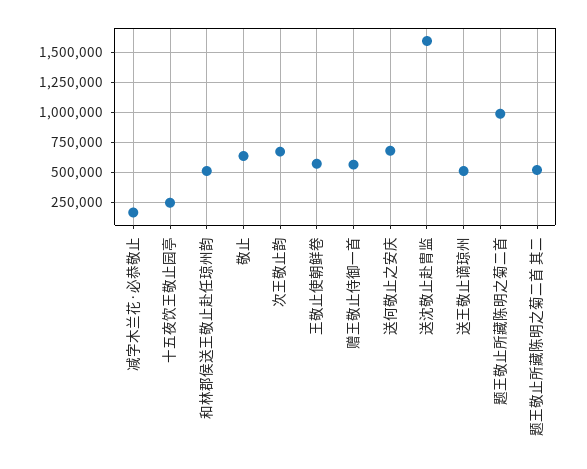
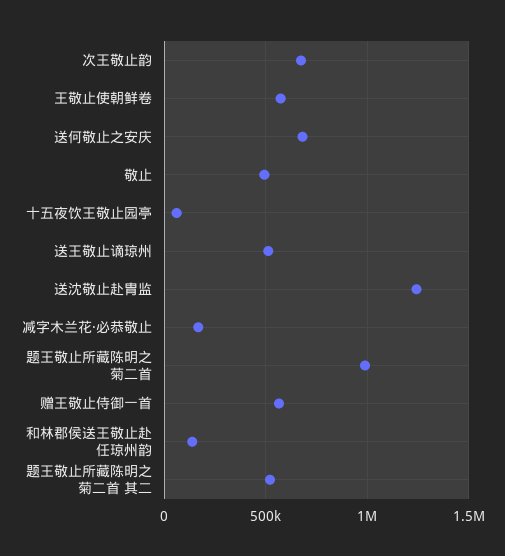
  {
    "减字木兰花·必恭敬止": 150000,
-   "十五夜饮王敬止园亭": 250000,
+   "十五夜饮王敬止园亭": 50000,
-   "和林郡侯送王敬止赴任琼州韵": 500000,
+   "和林郡侯送王敬止赴任琼州韵": 150000,
-   "敬止": 650000,
+   "敬止": 500000,
    "次王敬止韵": 650000,
    "王敬止使朝鲜卷": 550000,
    "赠王敬止侍御一首": 550000,
    "送何敬止之安庆": 700000,
-   "送沈敬止赴胄监": 1600000,
+   "送沈敬止赴胄监": 1250000,
    "送王敬止谪琼州": 500000,
    "题王敬止所藏陈明之菊二首": 1000000,
    "题王敬止所藏陈明之菊二首 其二": 500000
  }

